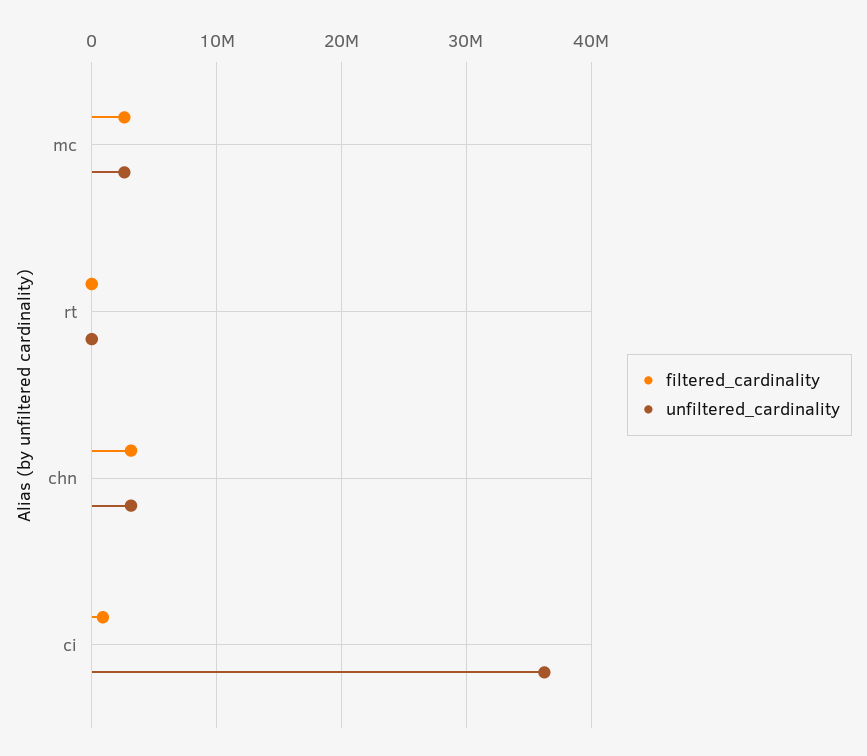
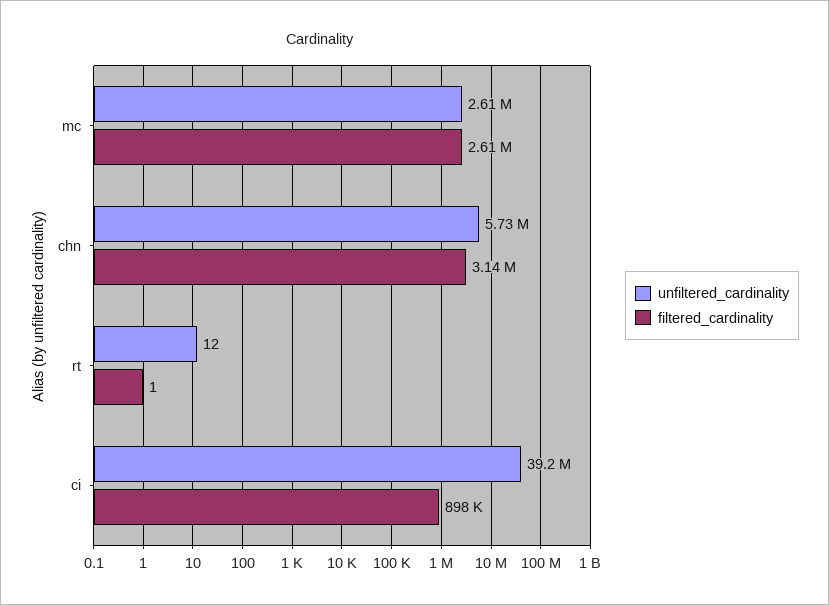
  {
    "filtered_cardinality": {
      "mc": 2610000,
      "rt": 1,
      "chn": 3140000,
      "ci": 898000
    },
    "unfiltered_cardinality": {
      "mc": 2610000,
      "rt": 12,
-     "chn": 3000000,
+     "chn": 5730000,
-     "ci": 36000000
+     "ci": 39200000
    }
  }

